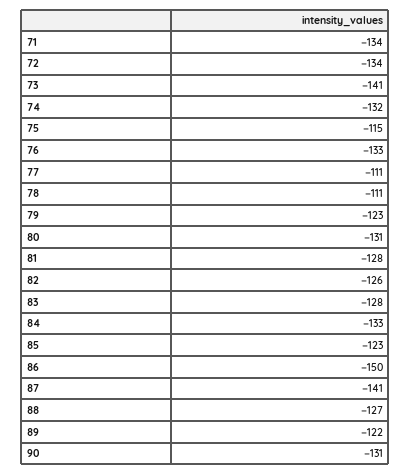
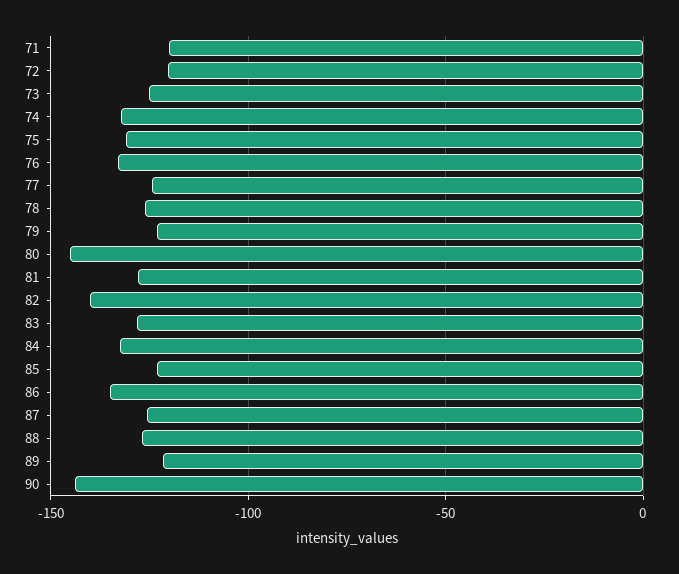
  {
-   "71": -134,
+   "71": -120,
-   "72": -134,
+   "72": -120,
-   "73": -141,
+   "73": -125,
    "74": -132,
-   "75": -115,
+   "75": -130,
    "76": -133,
-   "77": -111,
+   "77": -125,
-   "78": -111,
+   "78": -125,
    "79": -123,
-   "80": -131,
+   "80": -145,
    "81": -128,
-   "82": -126,
+   "82": -140,
    "83": -128,
    "84": -133,
    "85": -123,
-   "86": -150,
+   "86": -135,
-   "87": -141,
+   "87": -125,
    "88": -127,
    "89": -122,
-   "90": -131
+   "90": -145
  }

